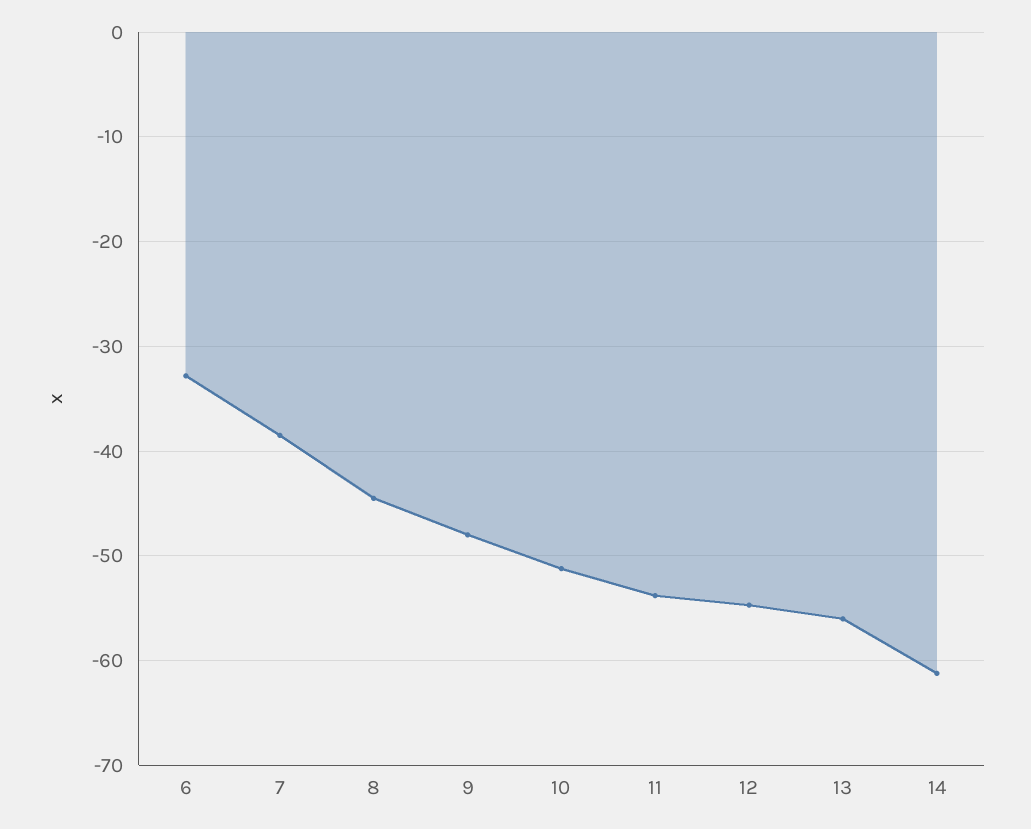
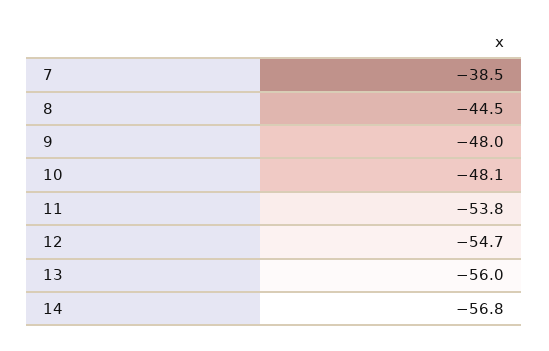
  {
-   "6": -33,
    "7": -38.5,
    "8": -44.5,
    "9": -48,
-   "10": -51,
+   "10": -48.1,
    "11": -53.8,
    "12": -54.7,
    "13": -56,
-   "14": -61
+   "14": -56.8
  }

